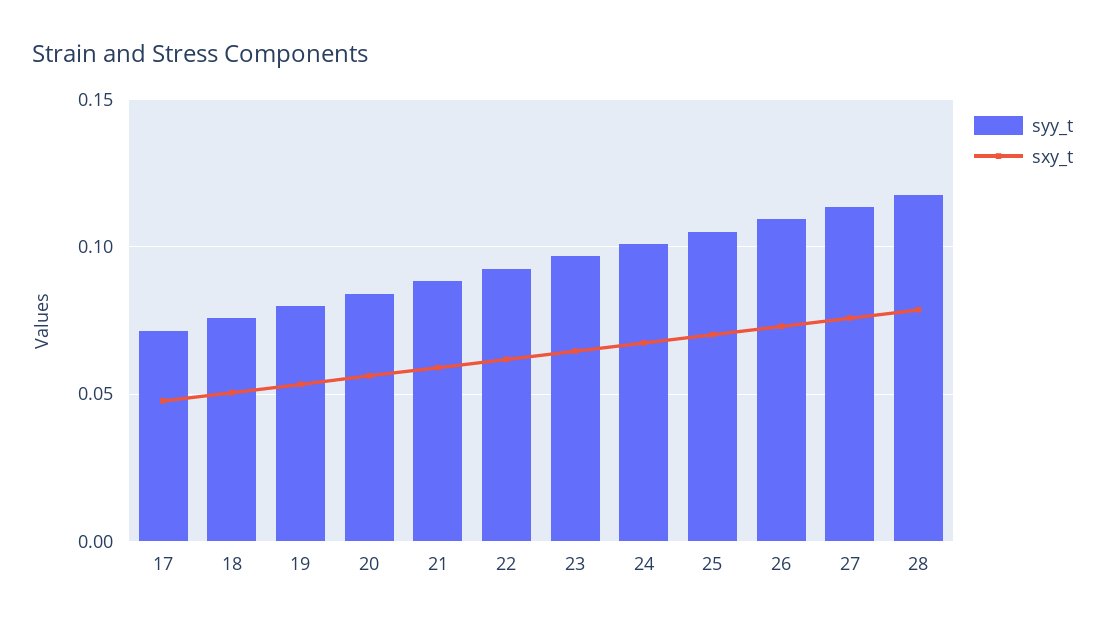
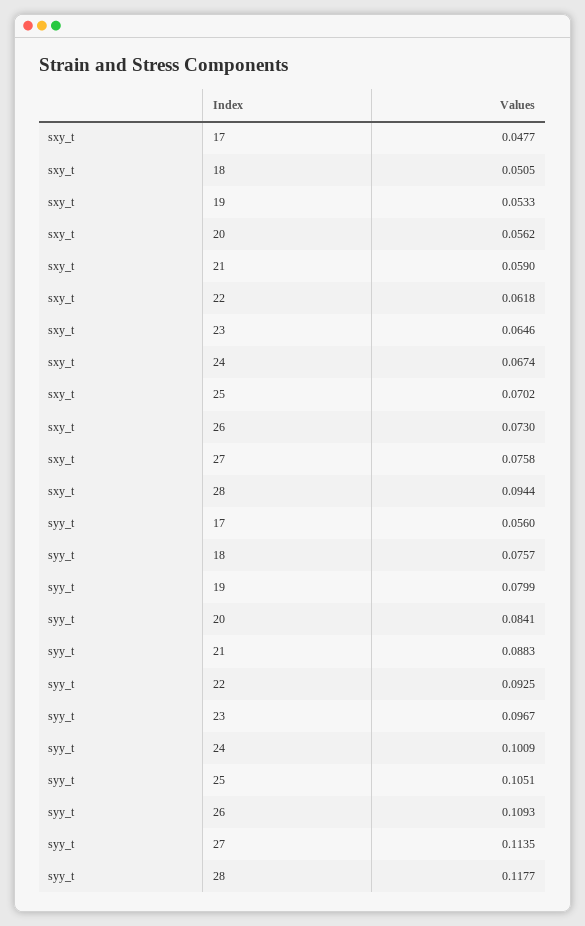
  {
    "syy_t": {
-     "17": 0.07,
+     "17": 0.056,
      "18": 0.0757,
      "19": 0.0799,
      "20": 0.0841,
      "21": 0.0883,
      "22": 0.0925,
      "23": 0.0967,
      "24": 0.1009,
      "25": 0.1051,
      "26": 0.1093,
      "27": 0.1135,
      "28": 0.1177
    },
    "sxy_t": {
      "17": 0.0477,
      "18": 0.0505,
      "19": 0.0533,
      "20": 0.0562,
      "21": 0.059,
      "22": 0.0618,
      "23": 0.0646,
      "24": 0.0674,
      "25": 0.0702,
      "26": 0.073,
      "27": 0.0758,
-     "28": 0.08
+     "28": 0.0944
    }
  }

